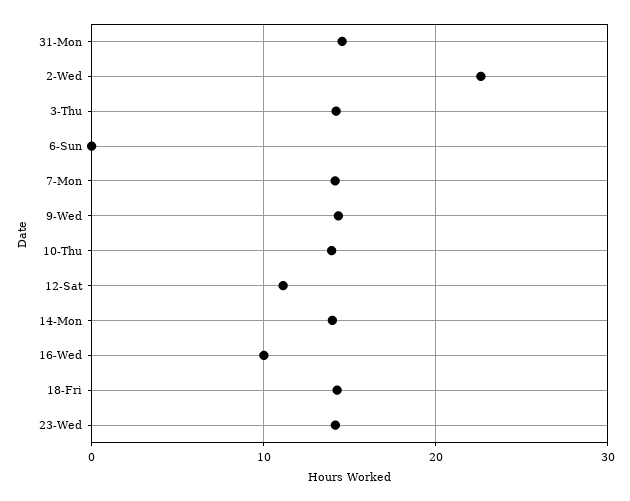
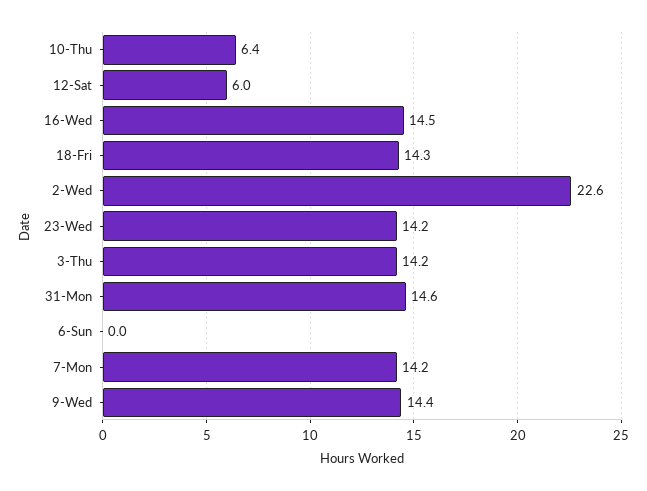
  {
    "31-Mon": 14.6,
    "2-Wed": 22.6,
    "3-Thu": 14.2,
    "6-Sun": 0,
    "7-Mon": 14.2,
    "9-Wed": 14.4,
-   "10-Thu": 14,
+   "10-Thu": 6.4,
-   "12-Sat": 11,
+   "12-Sat": 6,
-   "14-Mon": 14,
-   "16-Wed": 10,
+   "16-Wed": 14.5,
    "18-Fri": 14.3,
    "23-Wed": 14.2
  }

